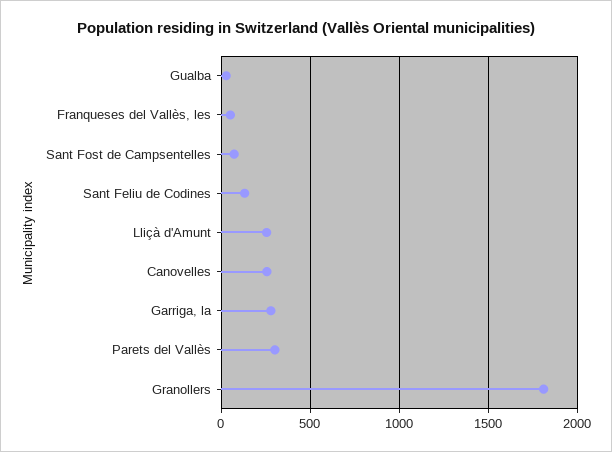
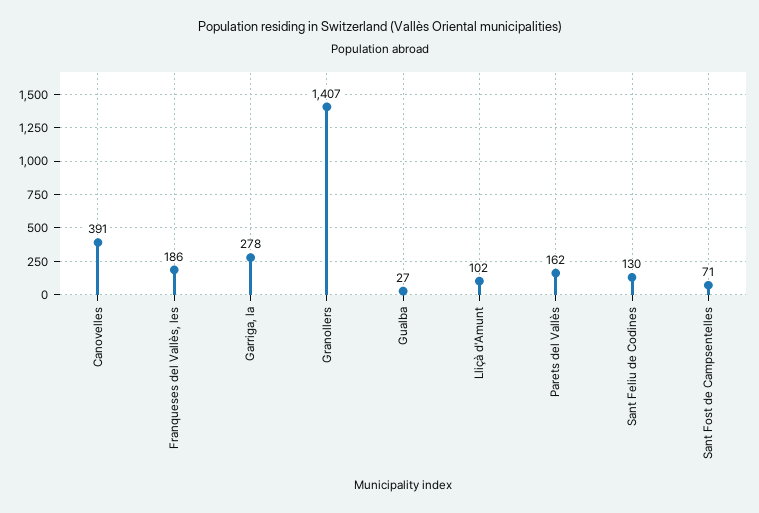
  {
    "Gualba": 27,
-   "Franqueses del Vallès, les": 50,
+   "Franqueses del Vallès, les": 186,
    "Sant Fost de Campsentelles": 71,
    "Sant Feliu de Codines": 130,
-   "Lliçà d'Amunt": 250,
+   "Lliçà d'Amunt": 102,
-   "Canovelles": 250,
+   "Canovelles": 391,
    "Garriga, la": 278,
-   "Parets del Vallès": 300,
+   "Parets del Vallès": 162,
-   "Granollers": 1800
+   "Granollers": 1407
  }

